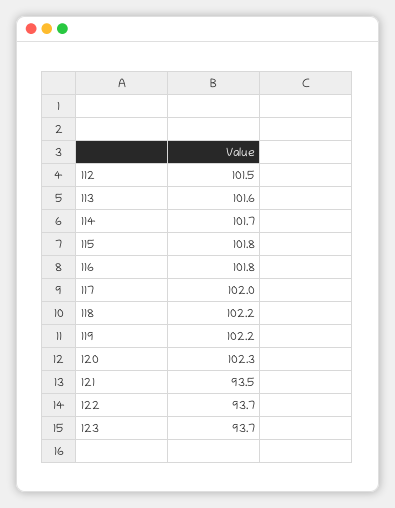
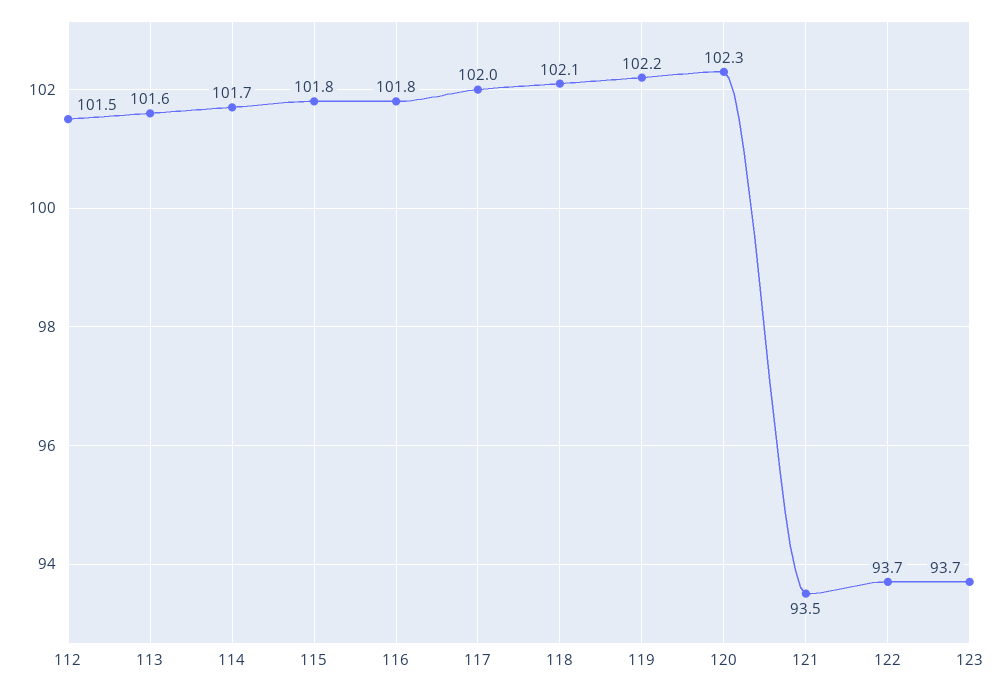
  {
    "112": 101.5,
    "113": 101.6,
    "114": 101.7,
    "115": 101.8,
    "116": 101.8,
    "117": 102,
-   "118": 102.2,
+   "118": 102.1,
    "119": 102.2,
    "120": 102.3,
    "121": 93.5,
    "122": 93.7,
    "123": 93.7
  }

